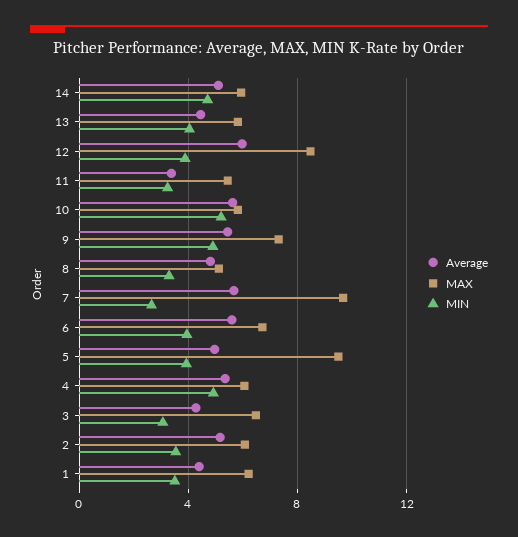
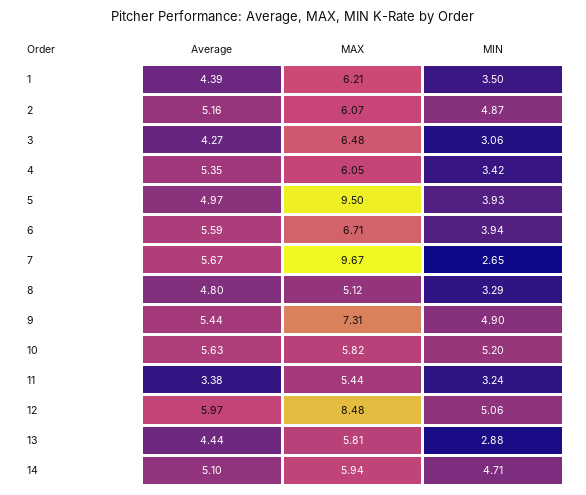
  {
    "Average": {
      "14": 5.1,
      "13": 4.44,
      "12": 5.97,
      "11": 3.38,
      "10": 5.63,
      "9": 5.44,
      "8": 4.8,
      "7": 5.67,
      "6": 5.59,
      "5": 4.97,
      "4": 5.35,
      "3": 4.27,
      "2": 5.16,
      "1": 4.39
    },
    "MAX": {
      "14": 5.94,
      "13": 5.81,
      "12": 8.48,
      "11": 5.44,
      "10": 5.82,
      "9": 7.31,
      "8": 5.12,
      "7": 9.67,
      "6": 6.71,
      "5": 9.5,
      "4": 6.05,
      "3": 6.48,
      "2": 6.07,
      "1": 6.21
    },
    "MIN": {
      "14": 4.71,
-     "13": 4,
+     "13": 2.88,
-     "12": 4,
+     "12": 5.06,
      "11": 3.24,
      "10": 5.2,
      "9": 4.9,
      "8": 3.29,
      "7": 2.65,
      "6": 3.94,
      "5": 3.93,
-     "4": 5,
+     "4": 3.42,
      "3": 3.06,
-     "2": 3.5,
+     "2": 4.87,
      "1": 3.5
    }
  }

